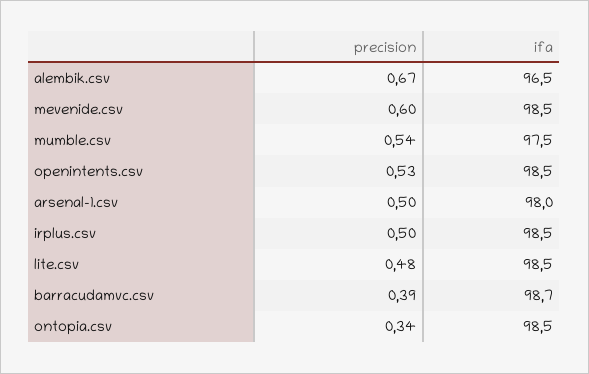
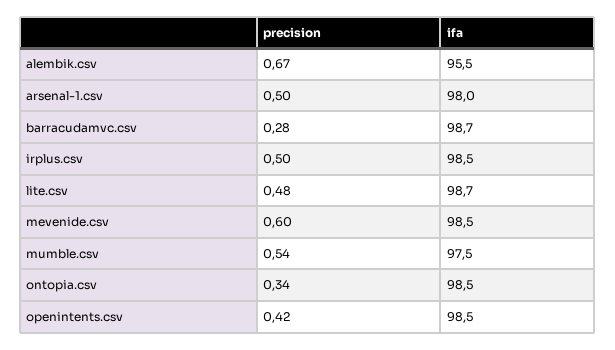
  {
    "precision": {
      "alembik.csv": 0.67,
      "mevenide.csv": 0.6,
      "mumble.csv": 0.54,
-     "openintents.csv": 0.53,
+     "openintents.csv": 0.42,
      "arsenal-1.csv": 0.5,
      "irplus.csv": 0.5,
      "lite.csv": 0.48,
-     "barracudamvc.csv": 0.39,
+     "barracudamvc.csv": 0.28,
      "ontopia.csv": 0.34
    },
    "ifa": {
-     "alembik.csv": 96.5,
+     "alembik.csv": 95.5,
      "mevenide.csv": 98.5,
      "mumble.csv": 97.5,
      "openintents.csv": 98.5,
      "arsenal-1.csv": 98,
      "irplus.csv": 98.5,
-     "lite.csv": 98.5,
+     "lite.csv": 98.7,
      "barracudamvc.csv": 98.7,
      "ontopia.csv": 98.5
    }
  }

